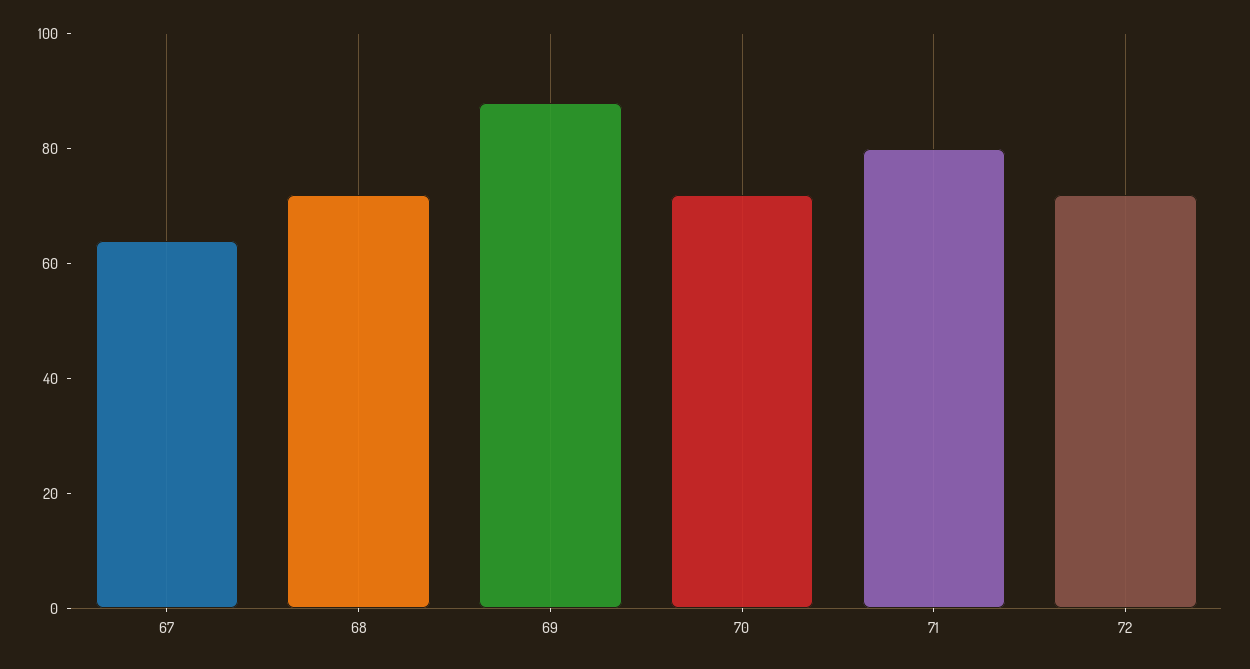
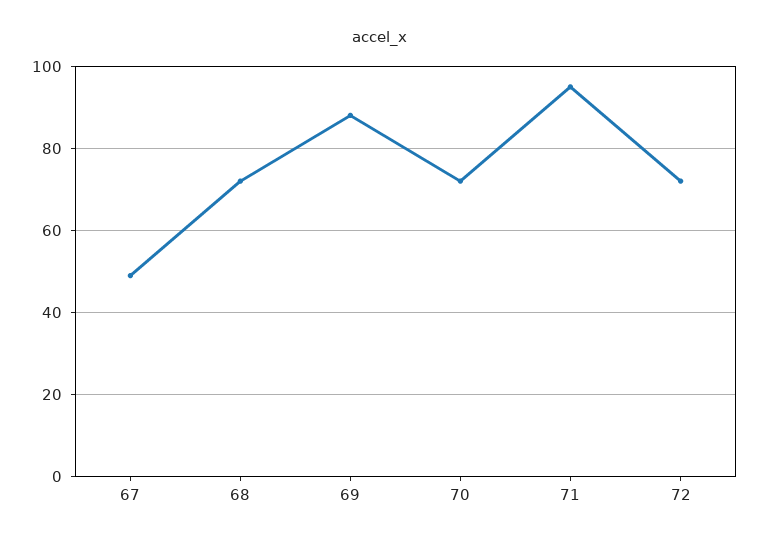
  {
-   "67": 65,
+   "67": 50,
    "68": 70,
    "69": 90,
    "70": 70,
-   "71": 80,
+   "71": 95,
    "72": 70
  }

